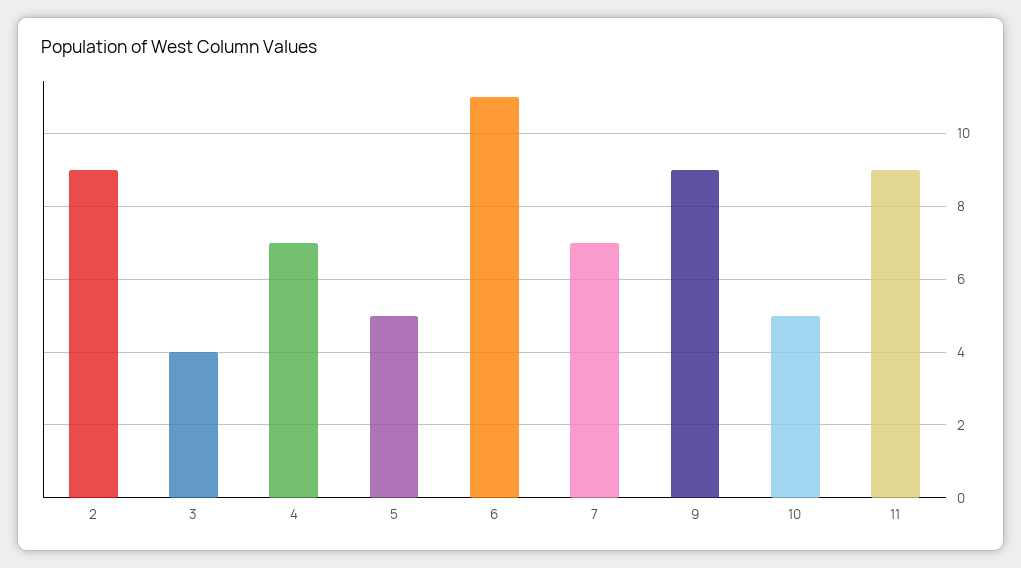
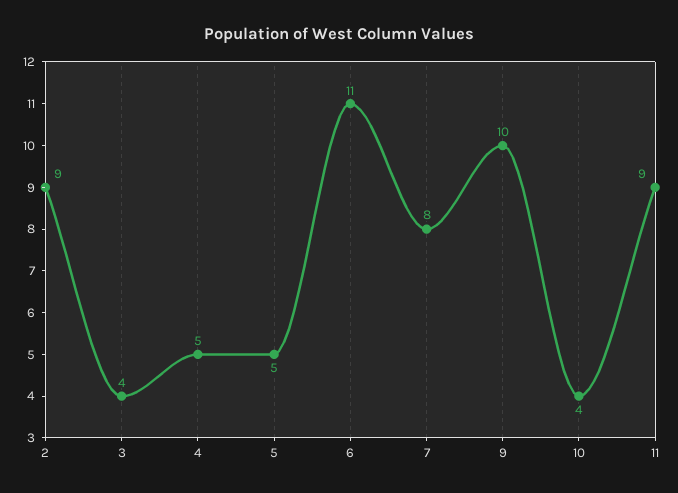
  {
    "2": 9,
    "3": 4,
-   "4": 7,
+   "4": 5,
    "5": 5,
    "6": 11,
-   "7": 7,
+   "7": 8,
-   "9": 9,
+   "9": 10,
-   "10": 5,
+   "10": 4,
    "11": 9
  }

